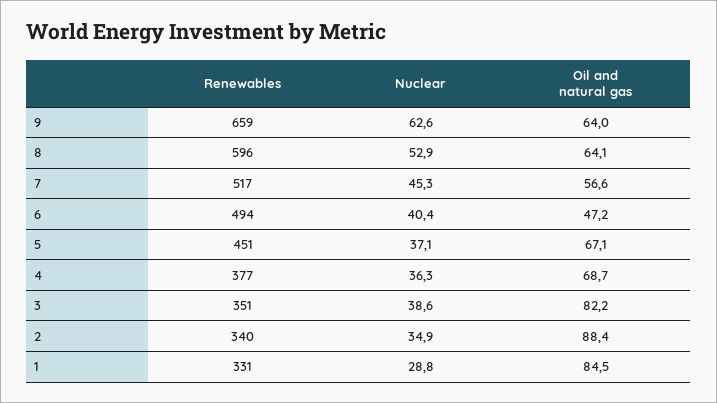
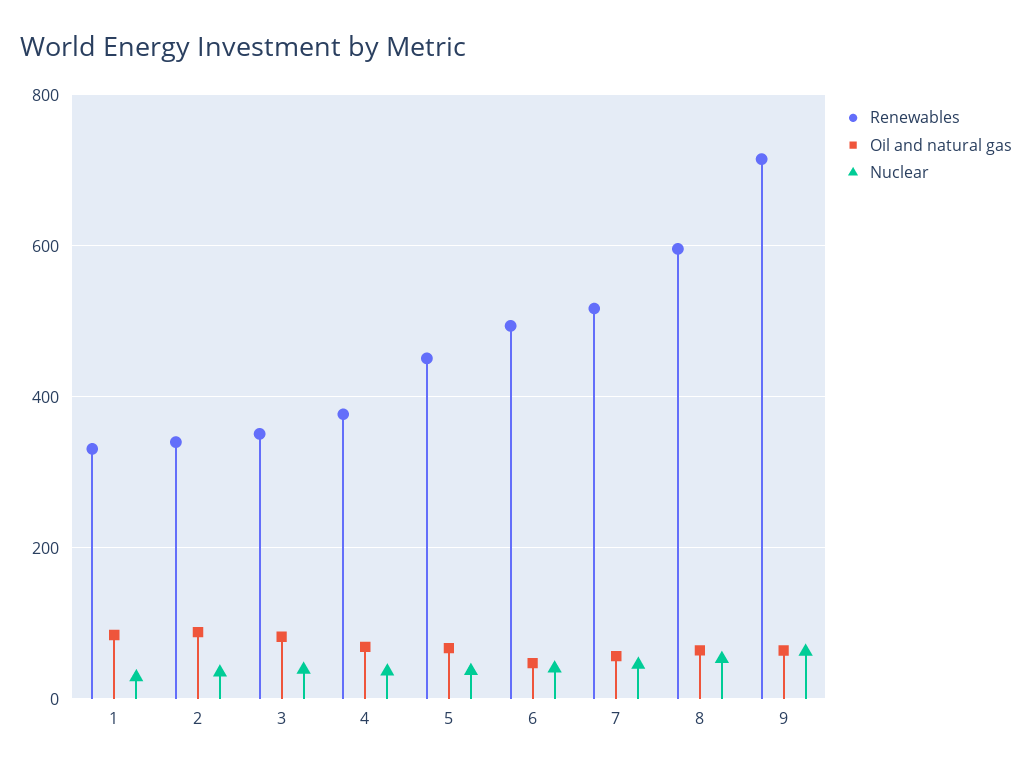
  {
    "Renewables": {
-     "9": 659,
+     "9": 720,
      "8": 596,
      "7": 517,
      "6": 494,
      "5": 451,
      "4": 377,
      "3": 351,
      "2": 340,
      "1": 331
    },
    "Nuclear": {
      "9": 62.6,
      "8": 52.9,
      "7": 45.3,
      "6": 40.4,
      "5": 37.1,
      "4": 36.3,
      "3": 38.6,
      "2": 34.9,
      "1": 28.8
    },
    "Oil and natural gas": {
      "9": 64,
      "8": 64.1,
      "7": 56.6,
      "6": 47.2,
      "5": 67.1,
      "4": 68.7,
      "3": 82.2,
      "2": 88.4,
      "1": 84.5
    }
  }

